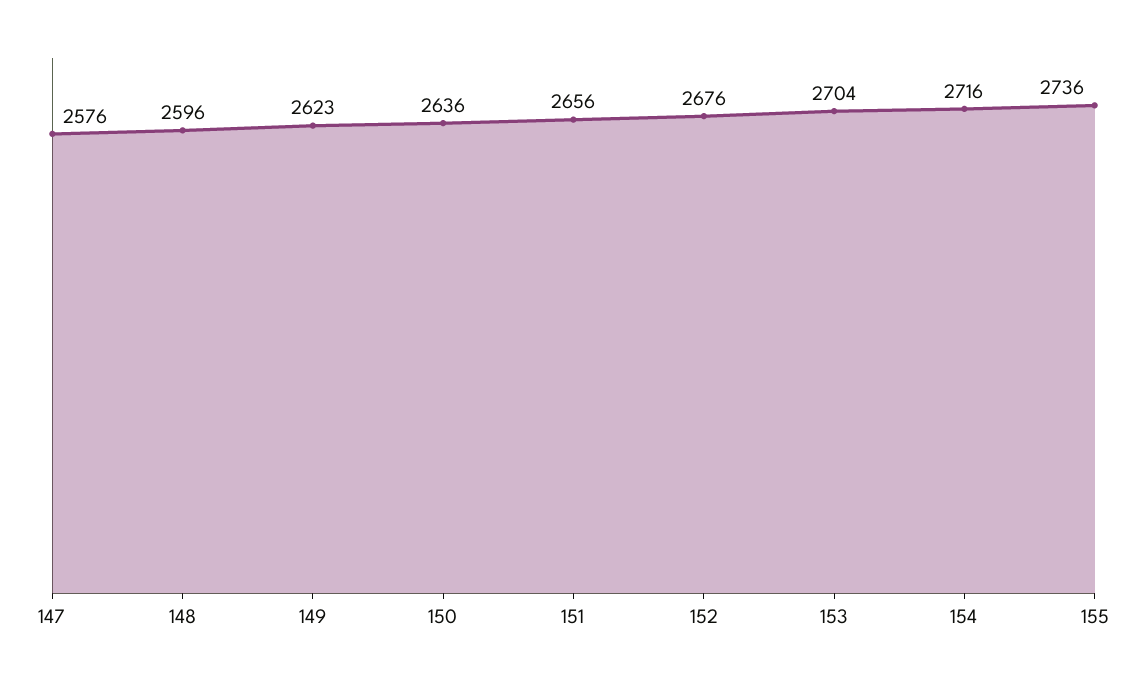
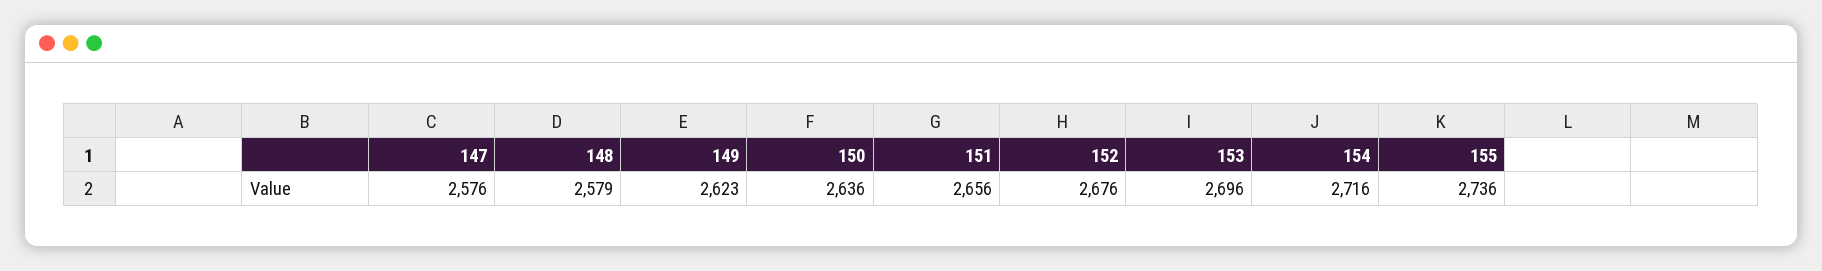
  {
    "147": 2576,
-   "148": 2596,
+   "148": 2579,
    "149": 2623,
    "150": 2636,
    "151": 2656,
    "152": 2676,
-   "153": 2704,
+   "153": 2696,
    "154": 2716,
    "155": 2736
  }

